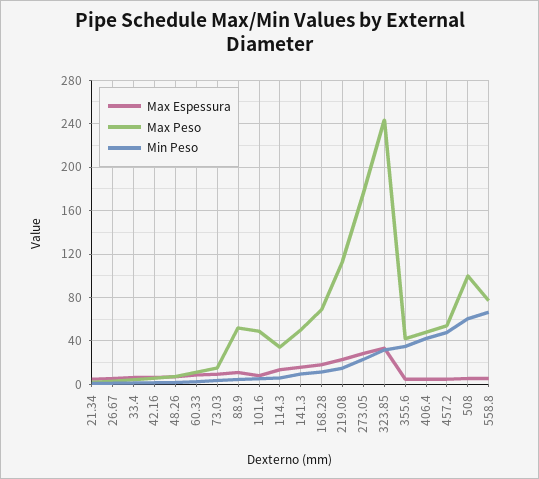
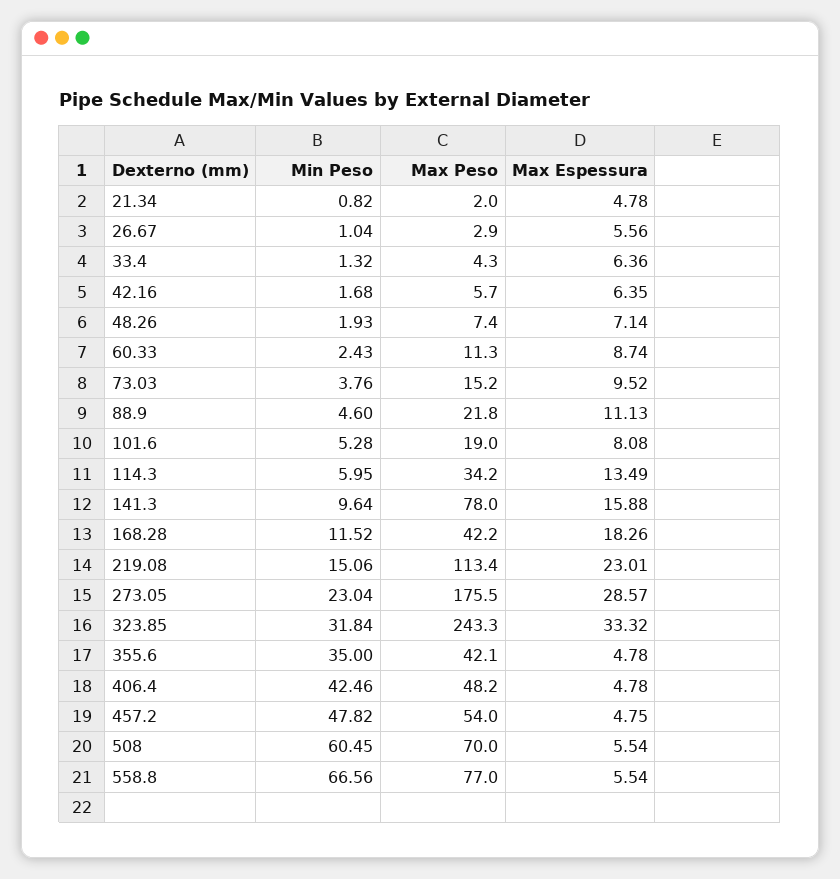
  {
    "Max Espessura": {
      "21.34": 4.78,
      "26.67": 5.56,
      "33.4": 6.36,
      "42.16": 6.35,
      "48.26": 7.14,
      "60.33": 8.74,
      "73.03": 9.52,
      "88.9": 11.13,
      "101.6": 8.08,
      "114.3": 13.49,
      "141.3": 15.88,
      "168.28": 18.26,
      "219.08": 23.01,
      "273.05": 28.57,
      "323.85": 33.32,
      "355.6": 4.78,
      "406.4": 4.78,
      "457.2": 4.75,
      "508": 5.54,
      "558.8": 5.54
    },
    "Max Peso": {
      "21.34": 2,
      "26.67": 2.9,
      "33.4": 4.3,
      "42.16": 5.7,
      "48.26": 7.4,
      "60.33": 11.3,
      "73.03": 15.2,
-     "88.9": 50,
+     "88.9": 21.8,
-     "101.6": 50,
+     "101.6": 19,
      "114.3": 34.2,
-     "141.3": 50,
+     "141.3": 78,
-     "168.28": 70,
+     "168.28": 42.2,
      "219.08": 113.4,
      "273.05": 175.5,
      "323.85": 243.3,
      "355.6": 42.1,
      "406.4": 48.2,
      "457.2": 54,
-     "508": 100,
+     "508": 70,
      "558.8": 77
    },
    "Min Peso": {
      "21.34": 0.82,
      "26.67": 1.04,
      "33.4": 1.32,
      "42.16": 1.68,
      "48.26": 1.93,
      "60.33": 2.43,
      "73.03": 3.76,
      "88.9": 4.6,
      "101.6": 5.28,
      "114.3": 5.95,
      "141.3": 9.64,
      "168.28": 11.52,
      "219.08": 15.06,
      "273.05": 23.04,
      "323.85": 31.84,
      "355.6": 35,
      "406.4": 42.46,
      "457.2": 47.82,
      "508": 60.45,
      "558.8": 66.56
    }
  }

